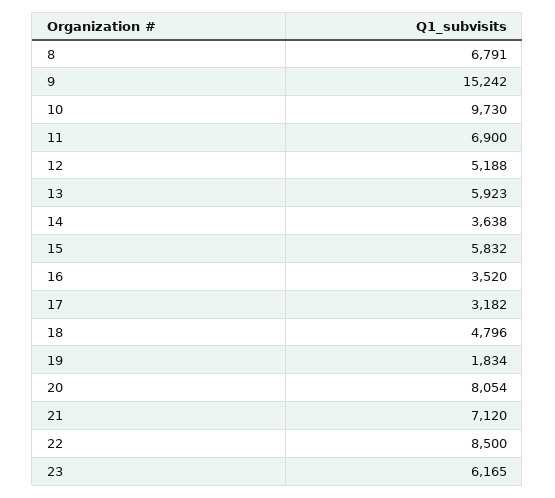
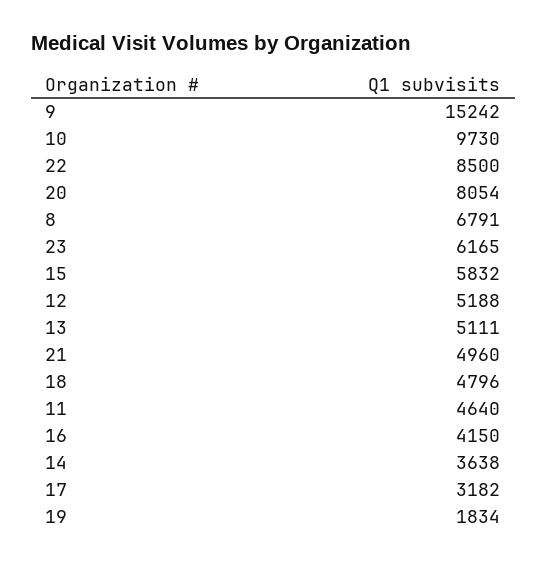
  {
    "8": 6791,
    "9": 15242,
    "10": 9730,
-   "11": 6900,
+   "11": 4640,
    "12": 5188,
-   "13": 5923,
+   "13": 5111,
    "14": 3638,
    "15": 5832,
-   "16": 3520,
+   "16": 4150,
    "17": 3182,
    "18": 4796,
    "19": 1834,
    "20": 8054,
-   "21": 7120,
+   "21": 4960,
    "22": 8500,
    "23": 6165
  }

